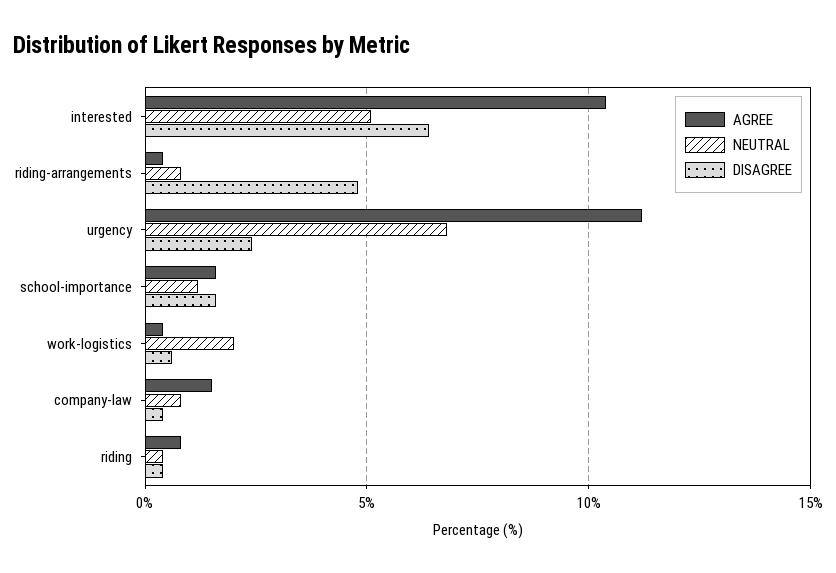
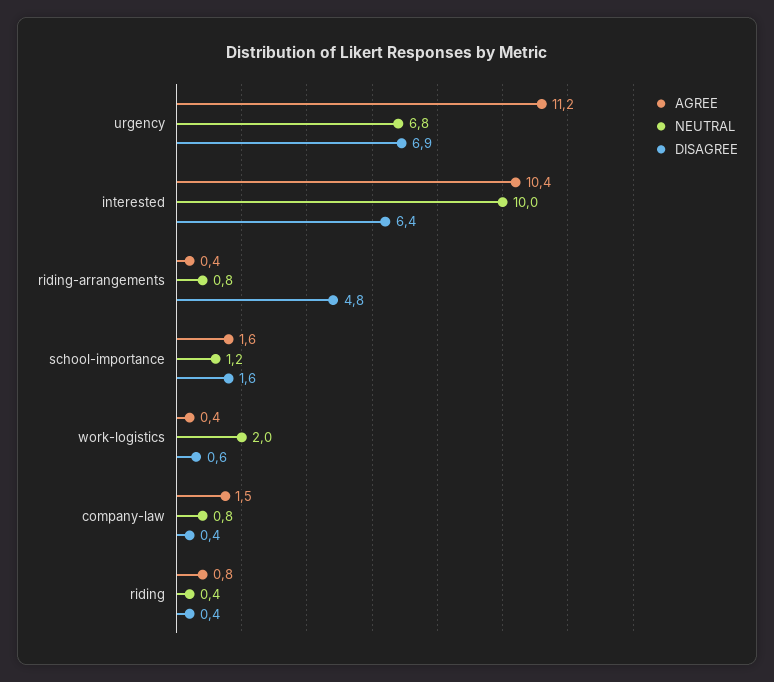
  {
    "AGREE": {
      "interested": 10.4,
      "riding-arrangements": 0.4,
      "urgency": 11.2,
      "school-importance": 1.6,
      "work-logistics": 0.4,
      "company-law": 1.5,
      "riding": 0.8
    },
    "NEUTRAL": {
-     "interested": 5,
+     "interested": 10,
      "riding-arrangements": 0.8,
      "urgency": 6.8,
      "school-importance": 1.2,
      "work-logistics": 2,
      "company-law": 0.8,
      "riding": 0.4
    },
    "DISAGREE": {
      "interested": 6.4,
      "riding-arrangements": 4.8,
-     "urgency": 2.5,
+     "urgency": 6.9,
      "school-importance": 1.6,
      "work-logistics": 0.6,
      "company-law": 0.4,
      "riding": 0.4
    }
  }

